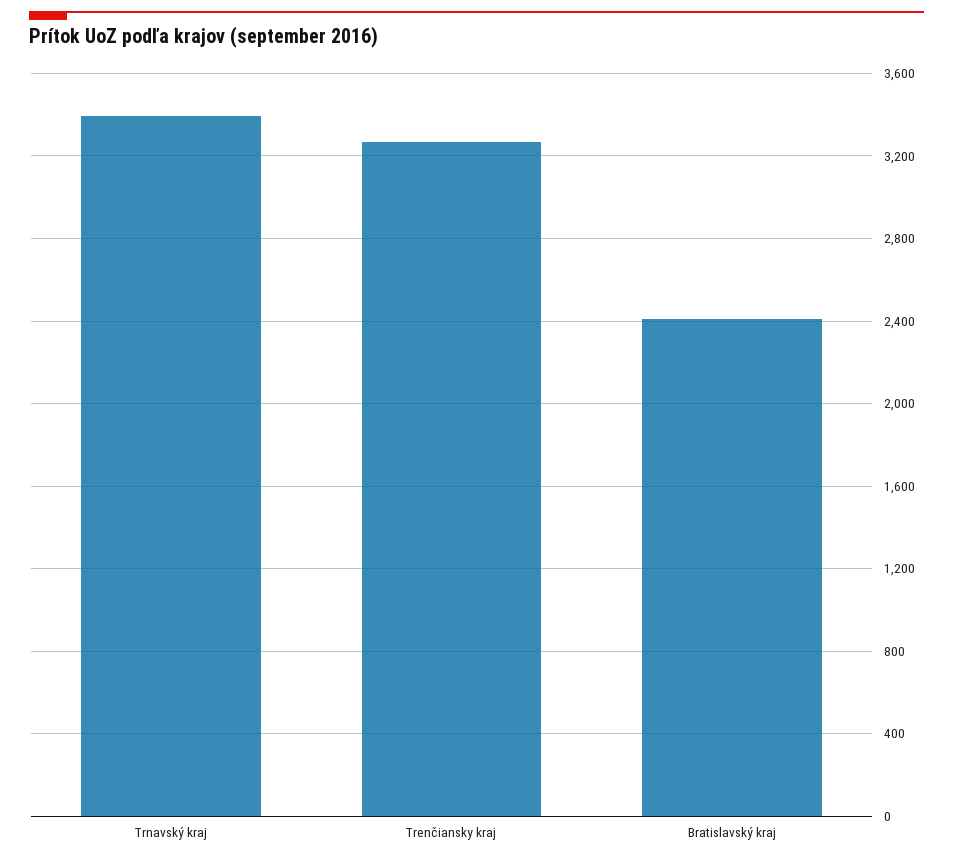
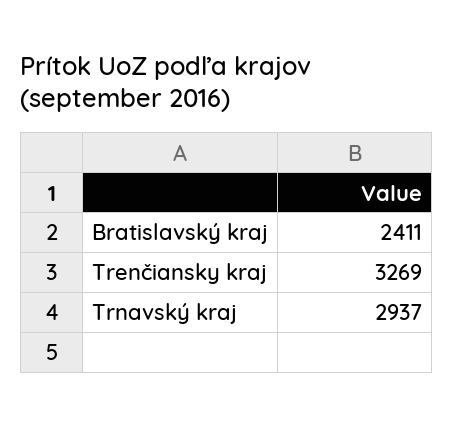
  {
-   "Trnavský kraj": 3400,
+   "Trnavský kraj": 2937,
    "Trenčiansky kraj": 3269,
    "Bratislavský kraj": 2411
  }

